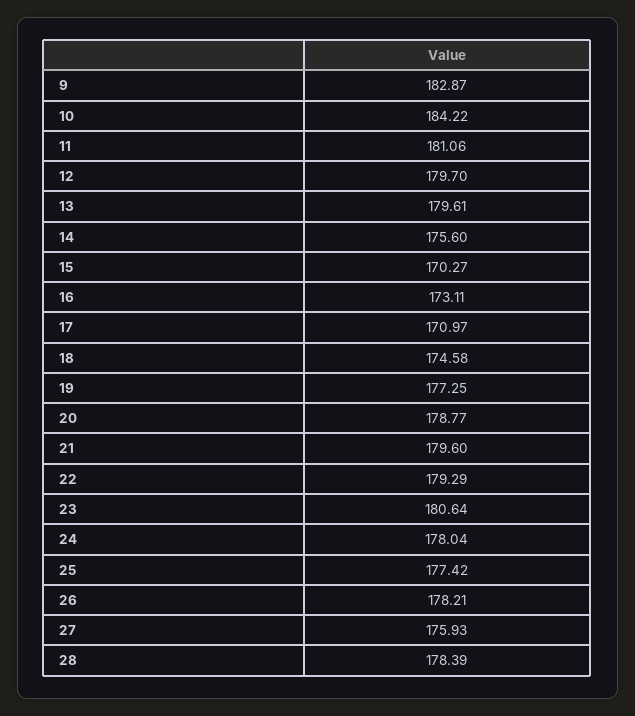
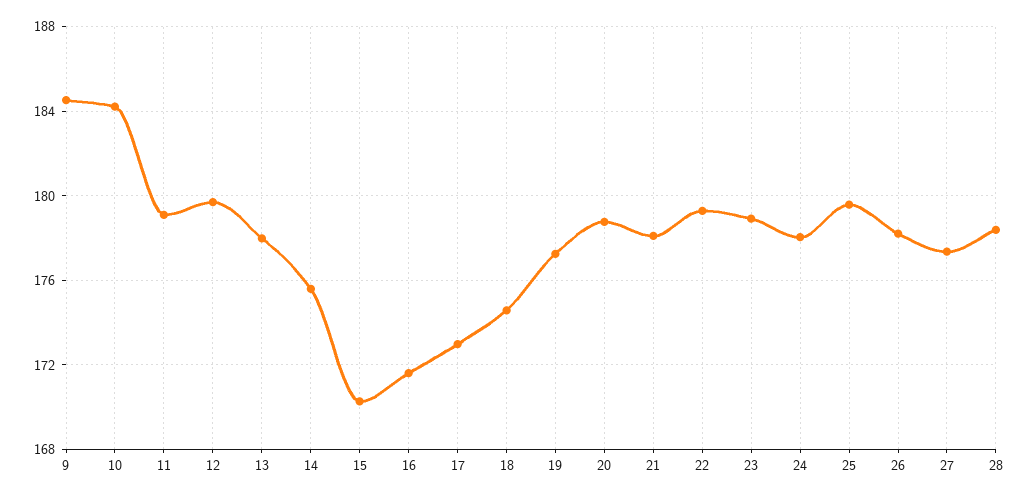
  {
-   "9": 182.87,
+   "9": 184.5,
    "10": 184.22,
-   "11": 181.06,
+   "11": 179,
    "12": 179.7,
-   "13": 179.61,
+   "13": 178,
    "14": 175.6,
    "15": 170.27,
-   "16": 173.11,
+   "16": 171.5,
-   "17": 170.97,
+   "17": 173,
    "18": 174.58,
    "19": 177.25,
    "20": 178.77,
-   "21": 179.6,
+   "21": 178,
    "22": 179.29,
-   "23": 180.64,
+   "23": 179,
    "24": 178.04,
-   "25": 177.42,
+   "25": 179.5,
    "26": 178.21,
-   "27": 175.93,
+   "27": 177.5,
    "28": 178.39
  }

